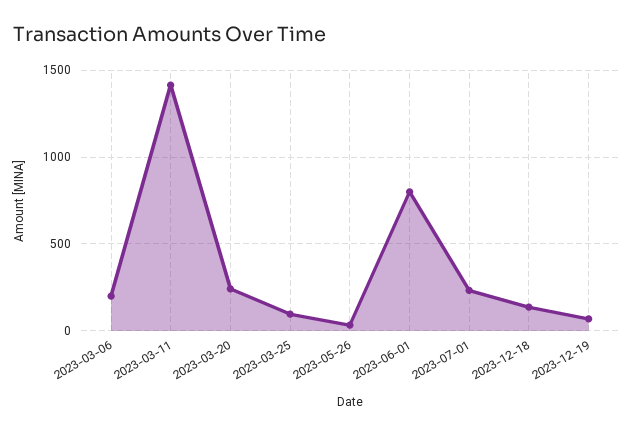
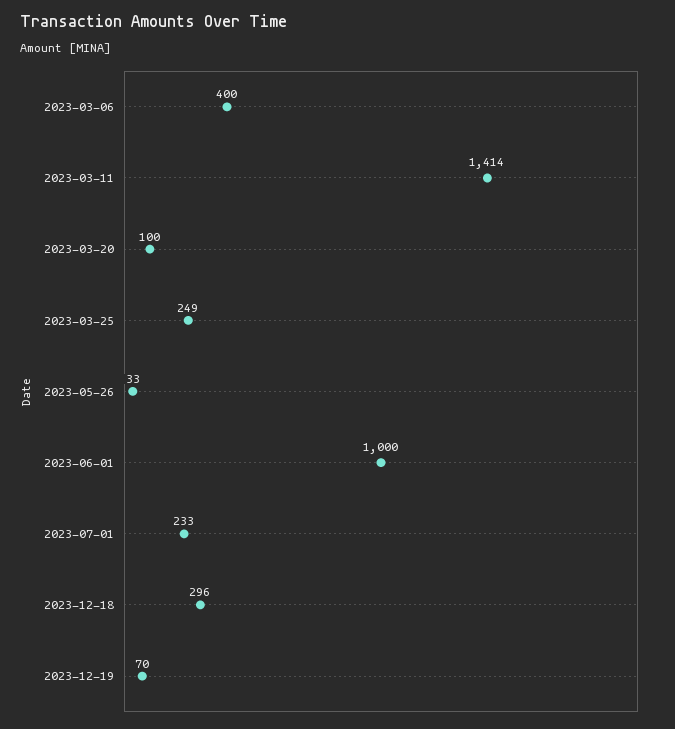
  {
-   "2023-03-06": 200,
+   "2023-03-06": 400,
    "2023-03-11": 1414,
-   "2023-03-20": 250,
+   "2023-03-20": 100,
-   "2023-03-25": 100,
+   "2023-03-25": 249,
    "2023-05-26": 33,
-   "2023-06-01": 800,
+   "2023-06-01": 1000,
    "2023-07-01": 233,
-   "2023-12-18": 150,
+   "2023-12-18": 296,
    "2023-12-19": 70
  }

